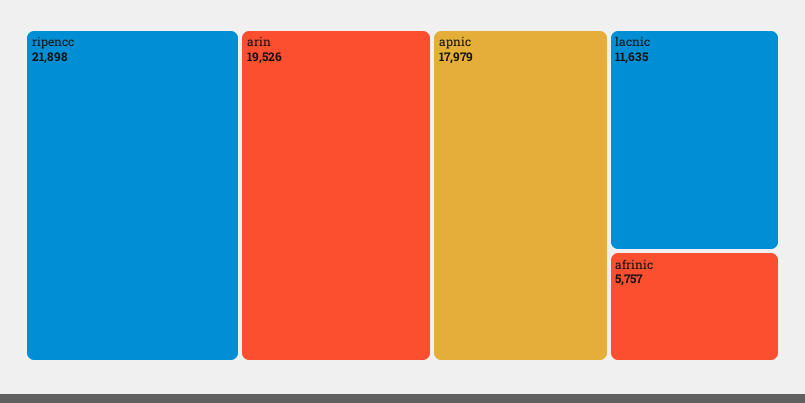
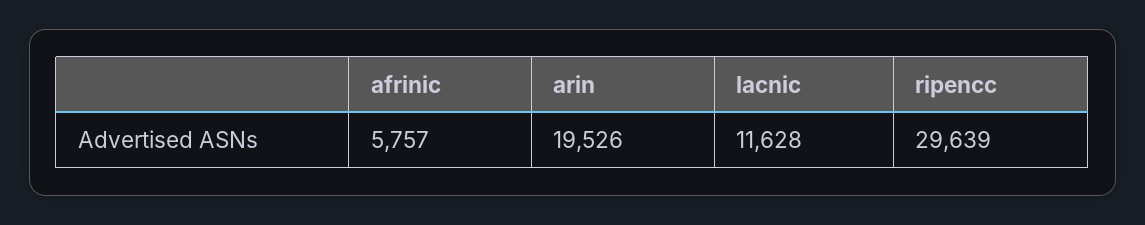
  {
-   "ripencc": 21898,
+   "ripencc": 29639,
    "arin": 19526,
-   "apnic": 17979,
-   "lacnic": 11635,
+   "lacnic": 11628,
    "afrinic": 5757
  }

